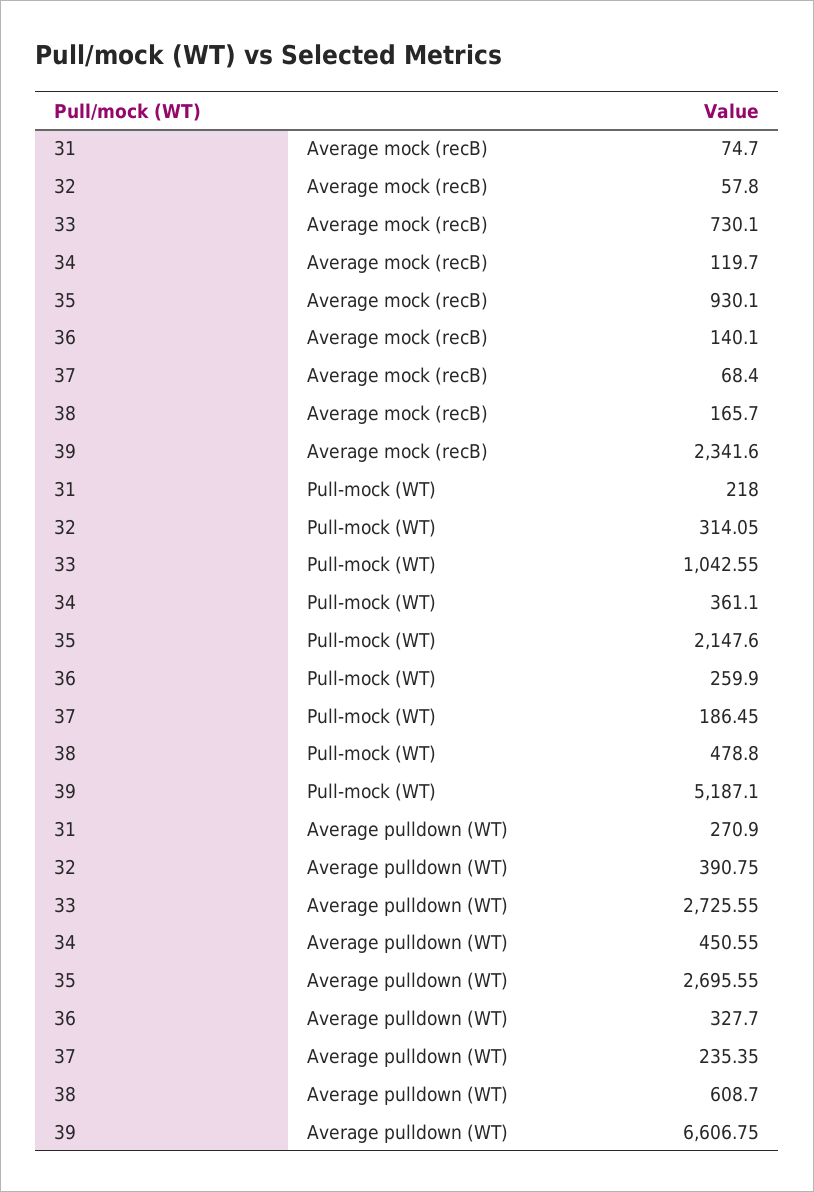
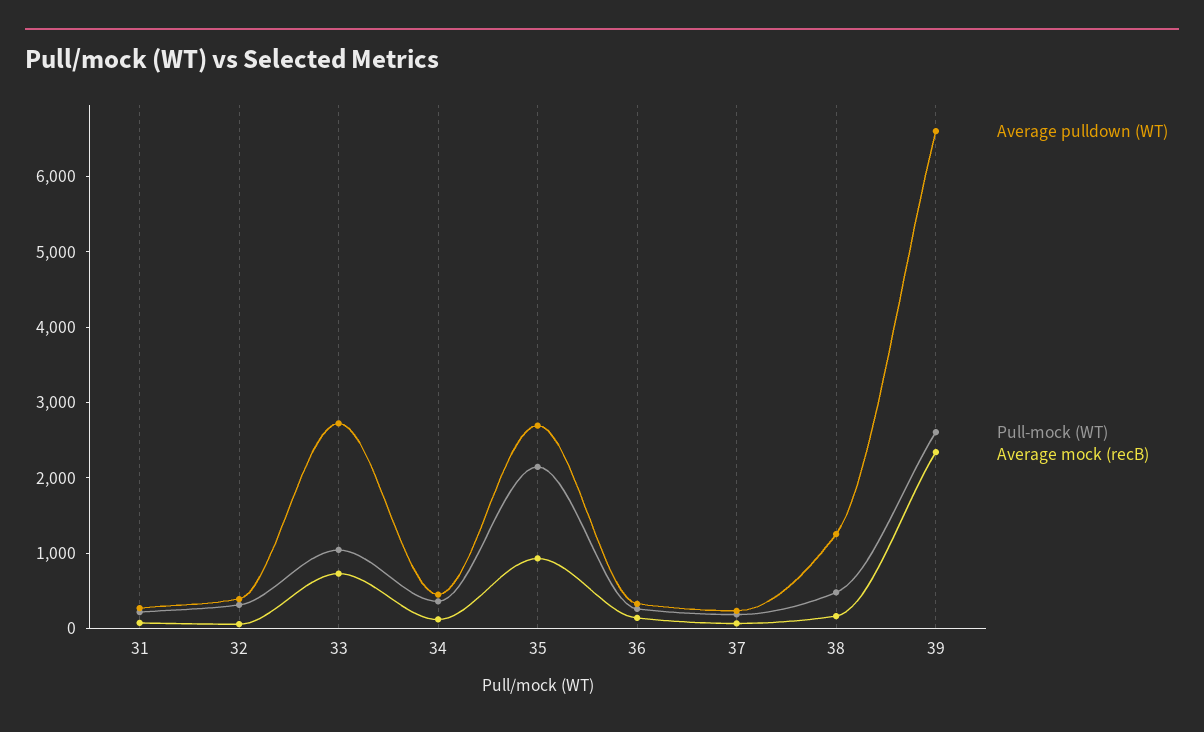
  {
    "Average mock (recB)": {
      "31": 74.7,
      "32": 57.8,
      "33": 730.1,
      "34": 119.7,
      "35": 930.1,
      "36": 140.1,
      "37": 68.4,
      "38": 165.7,
      "39": 2341.6
    },
    "Pull-mock (WT)": {
      "31": 218,
      "32": 314.05,
      "33": 1042.55,
      "34": 361.1,
      "35": 2147.6,
      "36": 259.9,
      "37": 186.45,
      "38": 478.8,
-     "39": 5187.1
+     "39": 2600
    },
    "Average pulldown (WT)": {
      "31": 270.9,
      "32": 390.75,
      "33": 2725.55,
      "34": 450.55,
      "35": 2695.55,
      "36": 327.7,
      "37": 235.35,
-     "38": 608.7,
+     "38": 1200,
      "39": 6606.75
    }
  }

